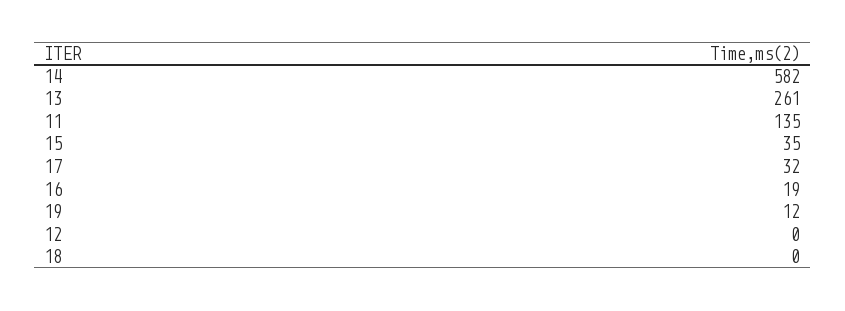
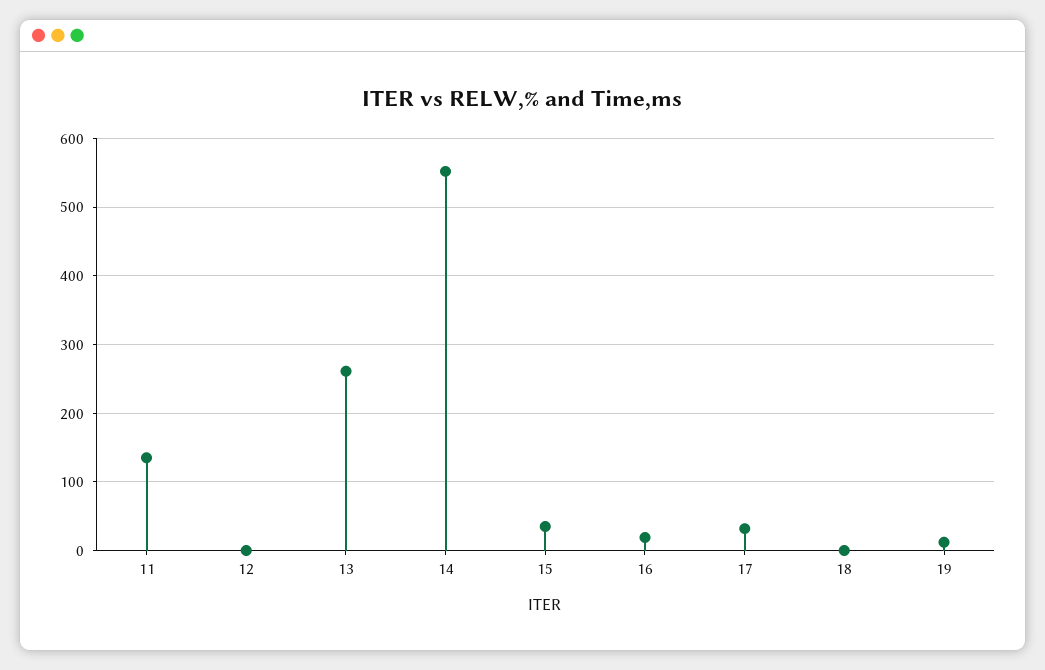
  {
-   "14": 582,
+   "14": 550,
    "13": 261,
    "11": 135,
    "15": 35,
    "17": 32,
    "16": 19,
    "19": 12,
    "12": 0,
    "18": 0
  }

